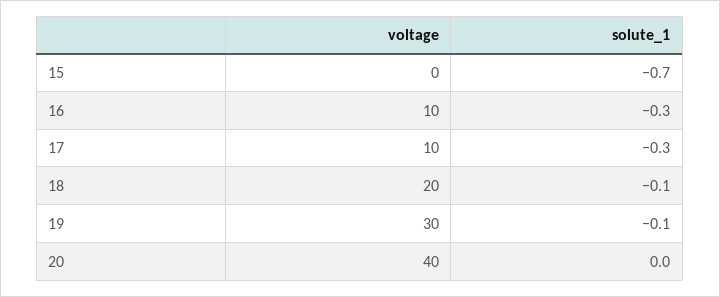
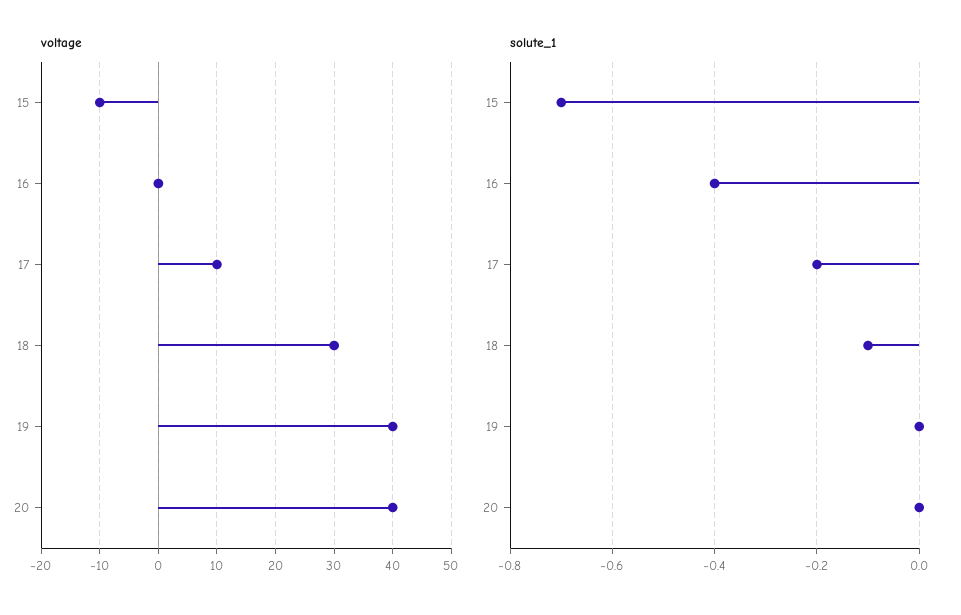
  {
    "voltage": {
-     "15": 0,
+     "15": -10,
-     "16": 10,
+     "16": 0,
      "17": 10,
-     "18": 20,
+     "18": 30,
-     "19": 30,
+     "19": 40,
      "20": 40
    },
    "solute_1": {
      "15": -0.7,
-     "16": -0.3,
+     "16": -0.4,
-     "17": -0.3,
+     "17": -0.2,
      "18": -0.1,
-     "19": -0.1,
+     "19": 0,
      "20": 0
    }
  }

